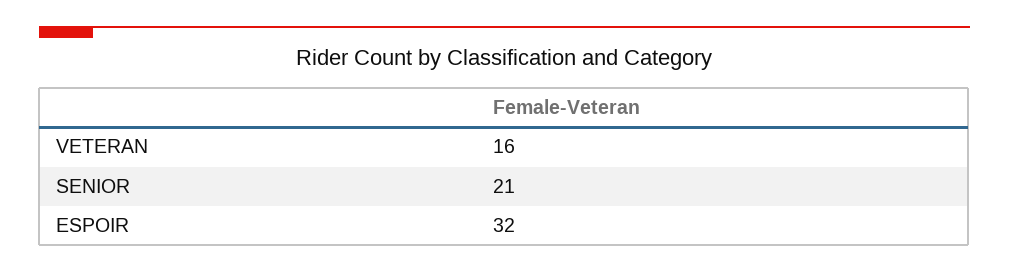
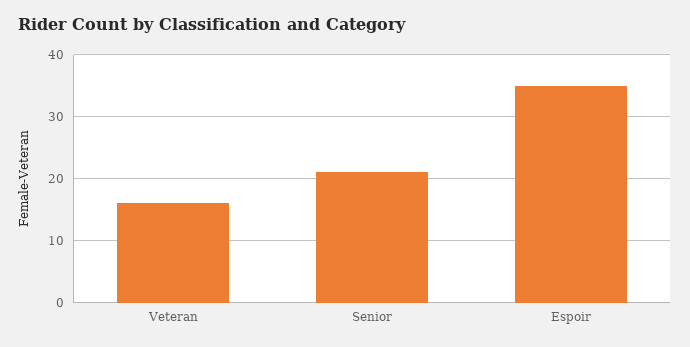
  {
    "VETERAN": 16,
    "SENIOR": 21,
-   "ESPOIR": 32
+   "ESPOIR": 35
  }

